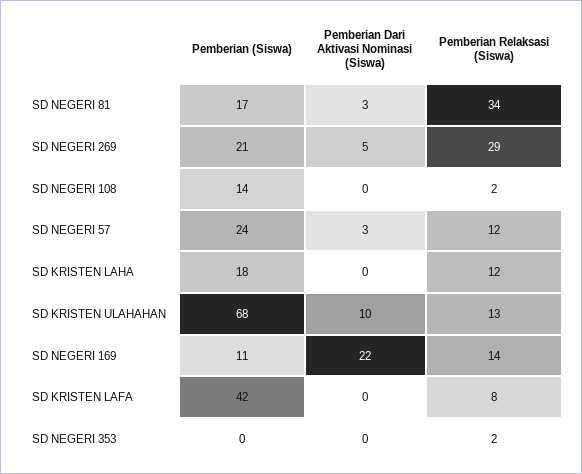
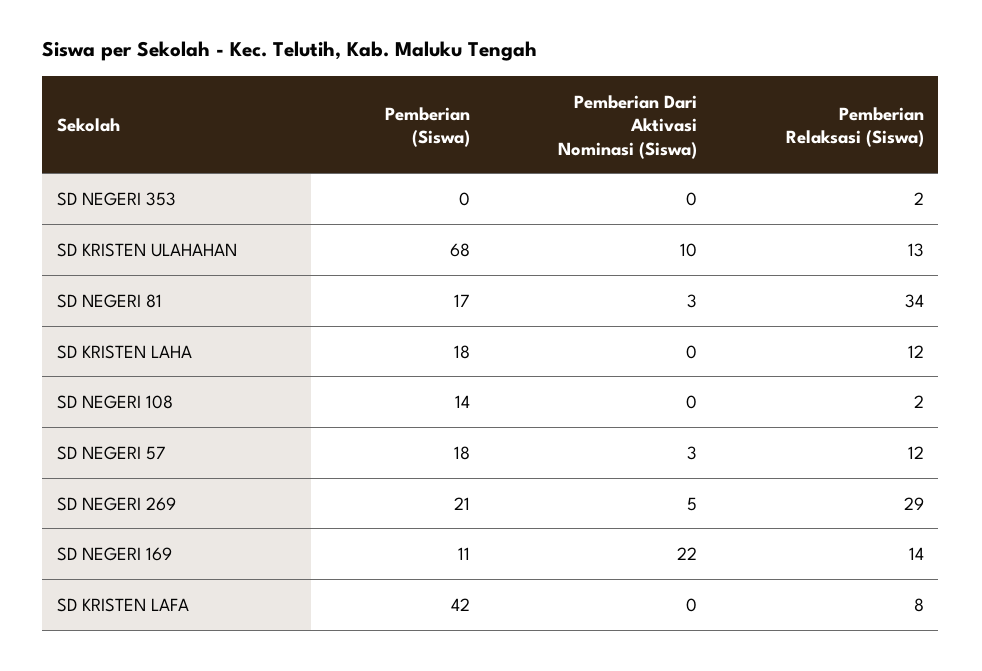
  {
    "Pemberian (Siswa)": {
      "SD NEGERI 81": 17,
      "SD NEGERI 269": 21,
      "SD NEGERI 108": 14,
-     "SD NEGERI 57": 24,
+     "SD NEGERI 57": 18,
      "SD KRISTEN LAHA": 18,
      "SD KRISTEN ULAHAHAN": 68,
      "SD NEGERI 169": 11,
      "SD KRISTEN LAFA": 42,
      "SD NEGERI 353": 0
    },
    "Pemberian Dari Aktivasi Nominasi (Siswa)": {
      "SD NEGERI 81": 3,
      "SD NEGERI 269": 5,
      "SD NEGERI 108": 0,
      "SD NEGERI 57": 3,
      "SD KRISTEN LAHA": 0,
      "SD KRISTEN ULAHAHAN": 10,
      "SD NEGERI 169": 22,
      "SD KRISTEN LAFA": 0,
      "SD NEGERI 353": 0
    },
    "Pemberian Relaksasi (Siswa)": {
      "SD NEGERI 81": 34,
      "SD NEGERI 269": 29,
      "SD NEGERI 108": 2,
      "SD NEGERI 57": 12,
      "SD KRISTEN LAHA": 12,
      "SD KRISTEN ULAHAHAN": 13,
      "SD NEGERI 169": 14,
      "SD KRISTEN LAFA": 8,
      "SD NEGERI 353": 2
    }
  }

